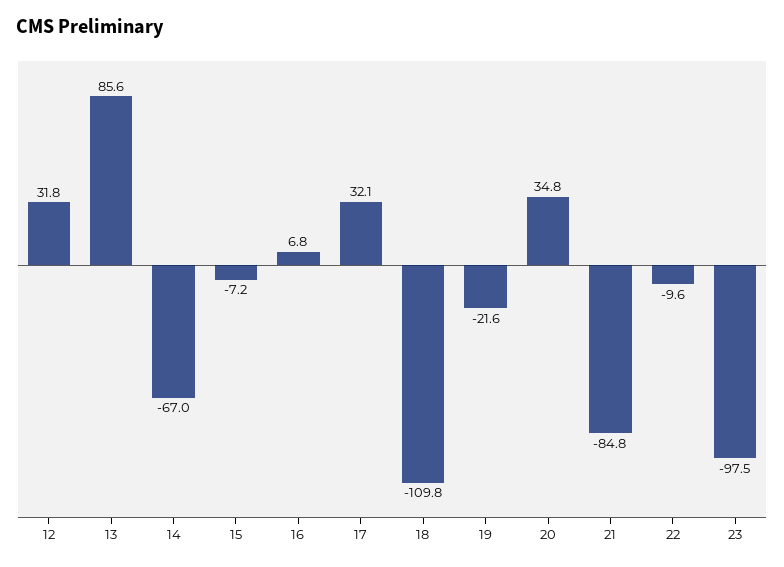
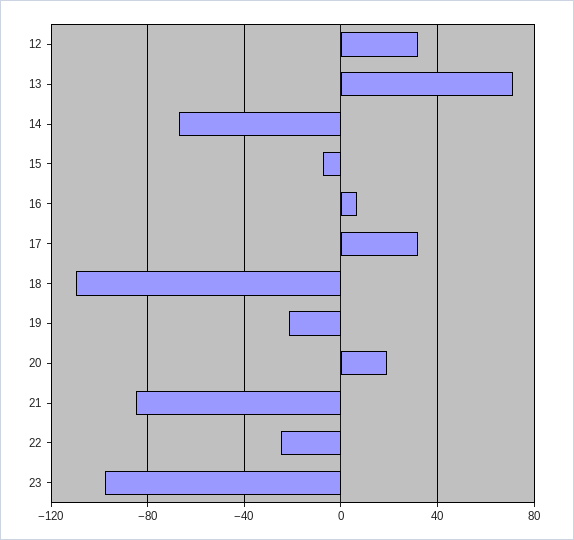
  {
    "12": 31.8,
-   "13": 85.6,
+   "13": 70,
    "14": -67,
    "15": -7.2,
    "16": 6.8,
    "17": 32.1,
    "18": -109.8,
    "19": -21.6,
-   "20": 34.8,
+   "20": 20,
    "21": -84.8,
-   "22": -9.6,
+   "22": -25,
    "23": -97.5
  }

